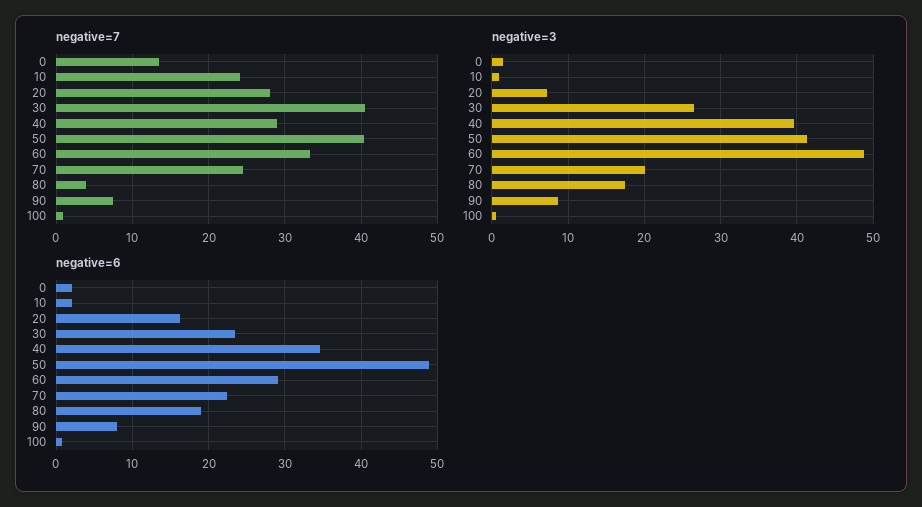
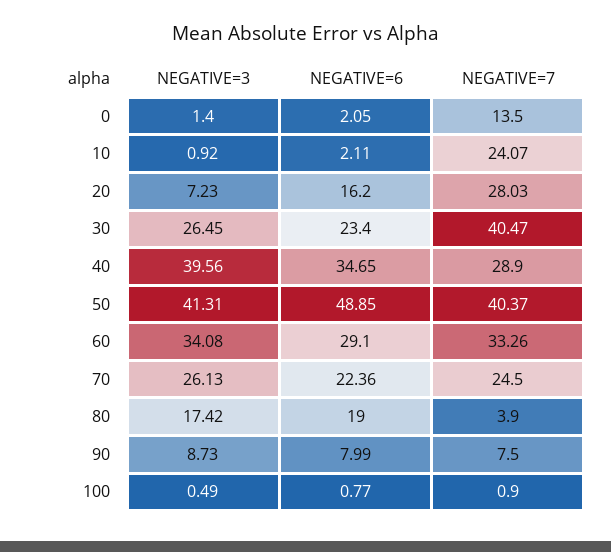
  {
    "negative=7": {
      "0": 13.5,
      "10": 24.07,
      "20": 28.03,
      "30": 40.47,
      "40": 28.9,
      "50": 40.37,
      "60": 33.26,
      "70": 24.5,
      "80": 3.9,
      "90": 7.5,
      "100": 0.9
    },
    "negative=3": {
      "0": 1.4,
      "10": 0.92,
      "20": 7.23,
      "30": 26.45,
      "40": 39.56,
      "50": 41.31,
-     "60": 49,
+     "60": 34.08,
-     "70": 20,
+     "70": 26.13,
      "80": 17.42,
      "90": 8.73,
      "100": 0.49
    },
    "negative=6": {
      "0": 2.05,
      "10": 2.11,
      "20": 16.2,
      "30": 23.4,
      "40": 34.65,
      "50": 48.85,
      "60": 29.1,
      "70": 22.36,
      "80": 19,
      "90": 7.99,
      "100": 0.77
    }
  }

